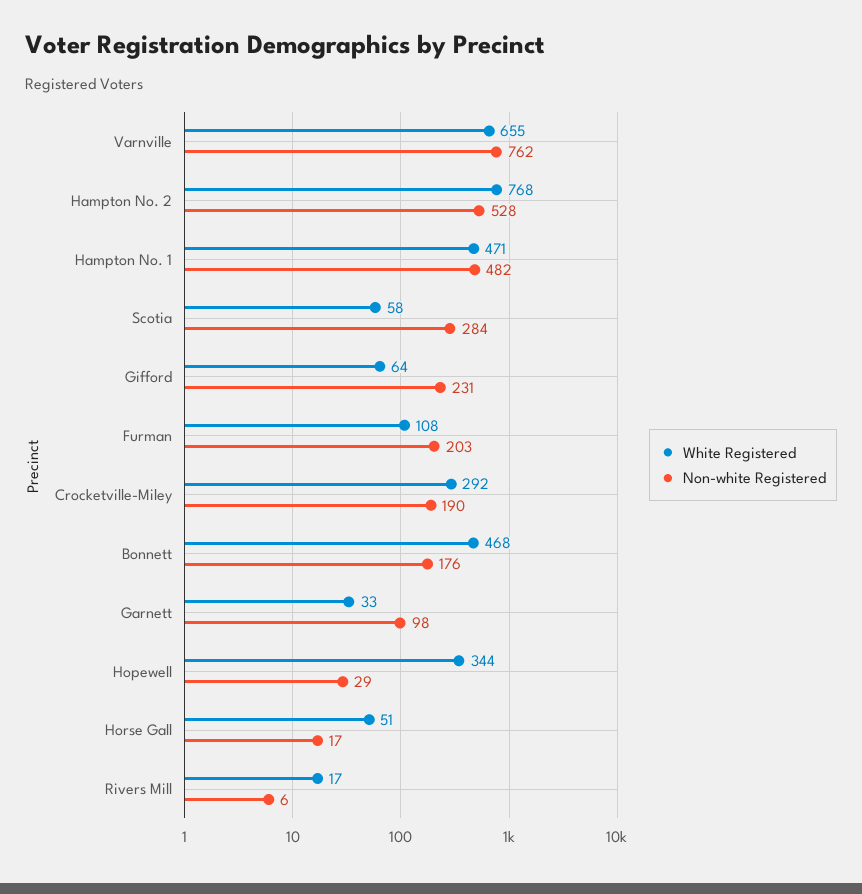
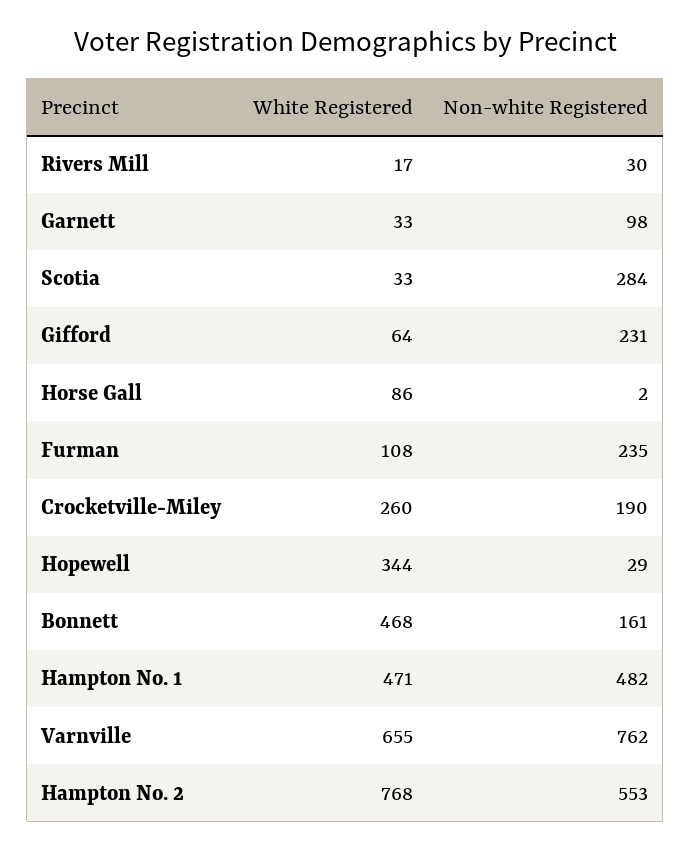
  {
    "White Registered": {
      "Varnville": 655,
      "Hampton No. 2": 768,
      "Hampton No. 1": 471,
-     "Scotia": 58,
+     "Scotia": 33,
      "Gifford": 64,
      "Furman": 108,
-     "Crocketville-Miley": 292,
+     "Crocketville-Miley": 260,
      "Bonnett": 468,
      "Garnett": 33,
      "Hopewell": 344,
-     "Horse Gall": 51,
+     "Horse Gall": 86,
      "Rivers Mill": 17
    },
    "Non-white Registered": {
      "Varnville": 762,
-     "Hampton No. 2": 528,
+     "Hampton No. 2": 553,
      "Hampton No. 1": 482,
      "Scotia": 284,
      "Gifford": 231,
-     "Furman": 203,
+     "Furman": 235,
      "Crocketville-Miley": 190,
-     "Bonnett": 176,
+     "Bonnett": 161,
      "Garnett": 98,
      "Hopewell": 29,
-     "Horse Gall": 17,
+     "Horse Gall": 2,
-     "Rivers Mill": 6
+     "Rivers Mill": 30
    }
  }

